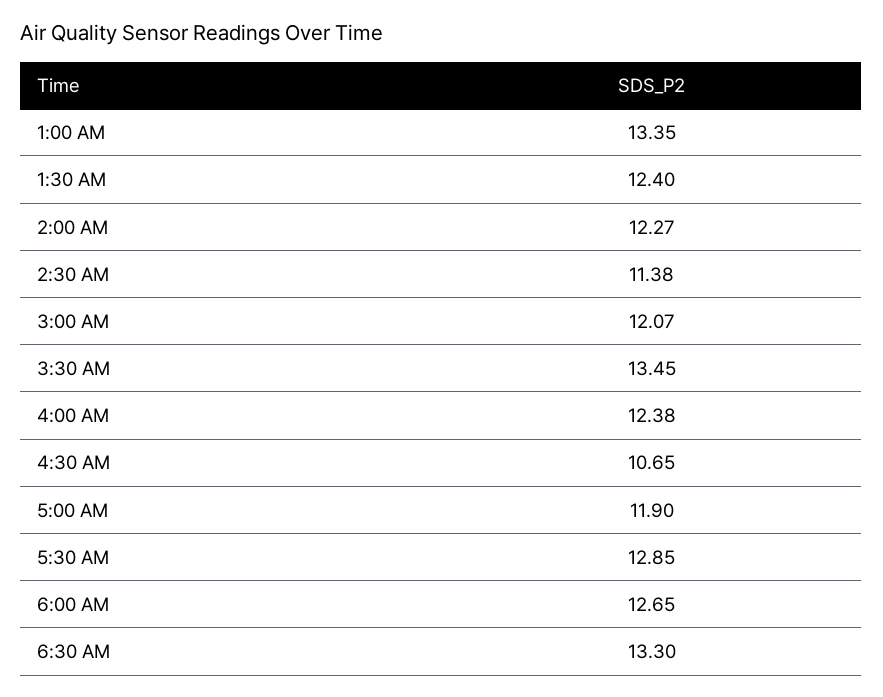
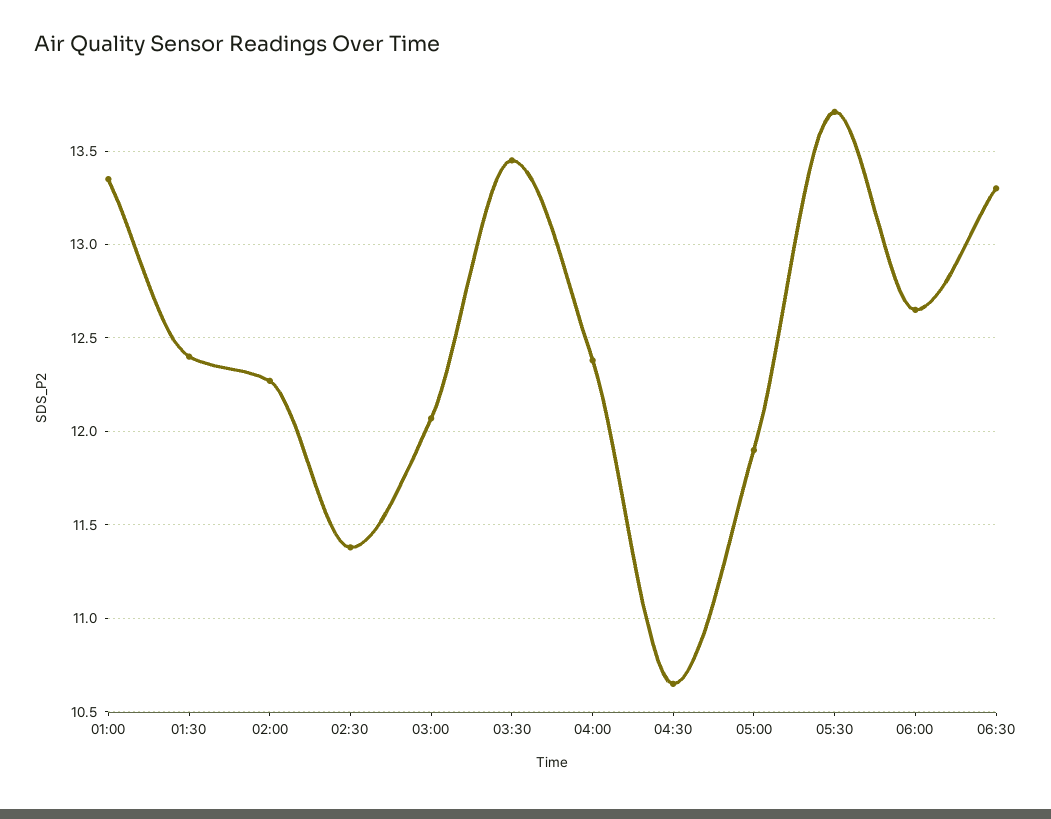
  {
    "1:00 AM": 13.35,
    "1:30 AM": 12.4,
    "2:00 AM": 12.27,
    "2:30 AM": 11.38,
    "3:00 AM": 12.07,
    "3:30 AM": 13.45,
    "4:00 AM": 12.38,
    "4:30 AM": 10.65,
    "5:00 AM": 11.9,
-   "5:30 AM": 12.85,
+   "5:30 AM": 13.7,
    "6:00 AM": 12.65,
    "6:30 AM": 13.3
  }

